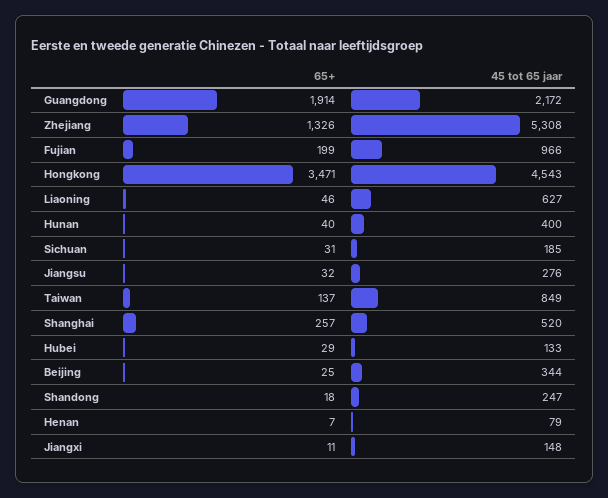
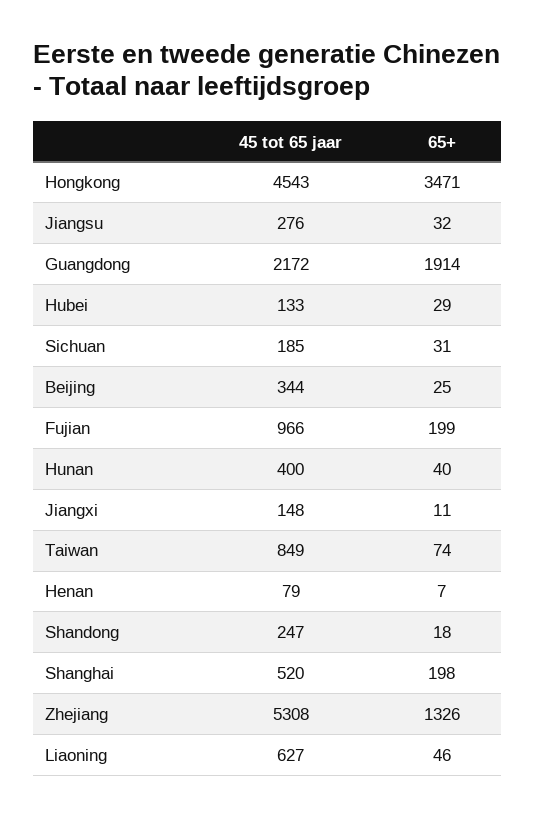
  {
    "65+": {
      "Guangdong": 1914,
      "Zhejiang": 1326,
      "Fujian": 199,
      "Hongkong": 3471,
      "Liaoning": 46,
      "Hunan": 40,
      "Sichuan": 31,
      "Jiangsu": 32,
-     "Taiwan": 137,
+     "Taiwan": 74,
-     "Shanghai": 257,
+     "Shanghai": 198,
      "Hubei": 29,
      "Beijing": 25,
      "Shandong": 18,
      "Henan": 7,
      "Jiangxi": 11
    },
    "45 tot 65 jaar": {
      "Guangdong": 2172,
      "Zhejiang": 5308,
      "Fujian": 966,
      "Hongkong": 4543,
      "Liaoning": 627,
      "Hunan": 400,
      "Sichuan": 185,
      "Jiangsu": 276,
      "Taiwan": 849,
      "Shanghai": 520,
      "Hubei": 133,
      "Beijing": 344,
      "Shandong": 247,
      "Henan": 79,
      "Jiangxi": 148
    }
  }

